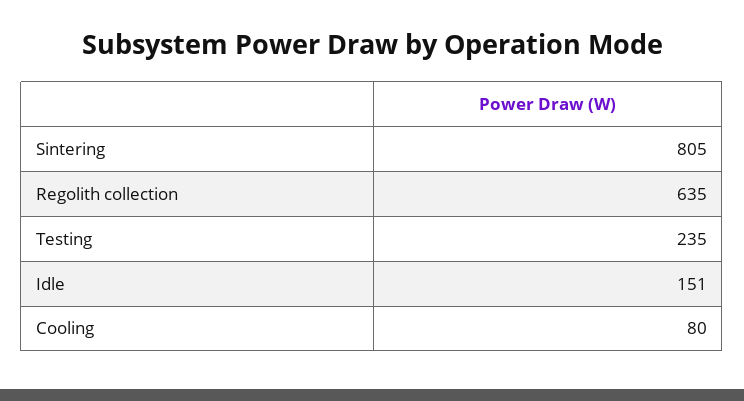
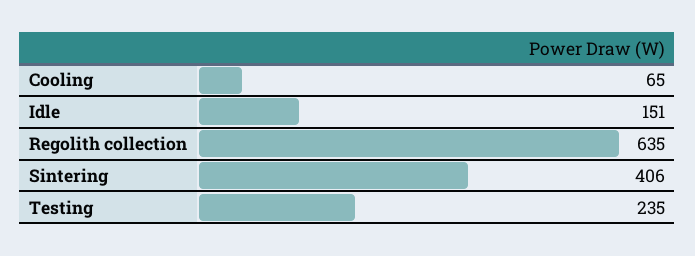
  {
-   "Sintering": 805,
+   "Sintering": 406,
    "Regolith collection": 635,
    "Testing": 235,
    "Idle": 151,
-   "Cooling": 80
+   "Cooling": 65
  }

